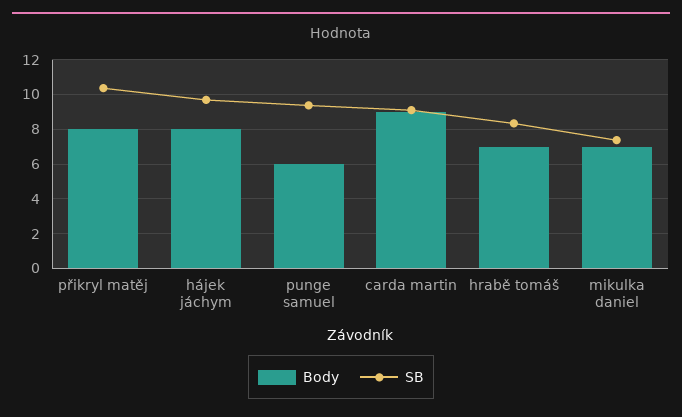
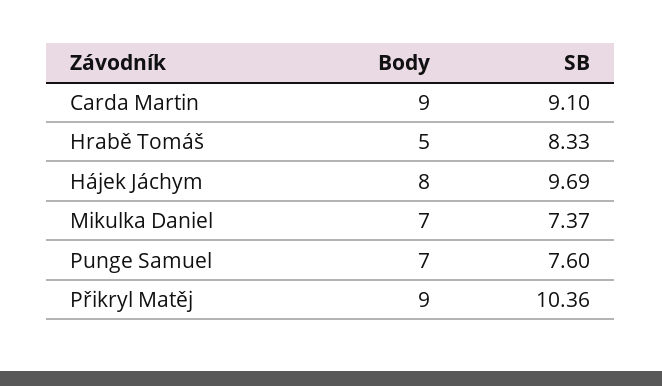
  {
    "Body": {
-     "přikryl matěj": 8,
+     "přikryl matěj": 9,
      "hájek jáchym": 8,
-     "punge samuel": 6,
+     "punge samuel": 7,
      "carda martin": 9,
-     "hrabě tomáš": 7,
+     "hrabě tomáš": 5,
      "mikulka daniel": 7
    },
    "SB": {
      "přikryl matěj": 10.36,
      "hájek jáchym": 9.69,
-     "punge samuel": 9.5,
+     "punge samuel": 7.6,
      "carda martin": 9.1,
      "hrabě tomáš": 8.33,
      "mikulka daniel": 7.37
    }
  }

